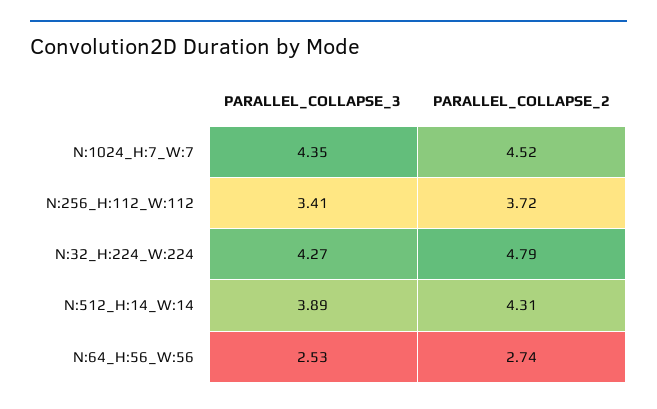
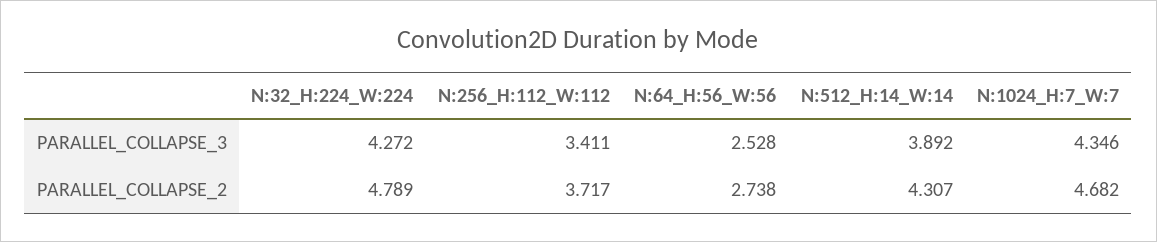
  {
    "PARALLEL_COLLAPSE_3": {
      "N:1024_H:7_W:7": 4.346,
      "N:256_H:112_W:112": 3.411,
      "N:32_H:224_W:224": 4.272,
      "N:512_H:14_W:14": 3.892,
      "N:64_H:56_W:56": 2.528
    },
    "PARALLEL_COLLAPSE_2": {
-     "N:1024_H:7_W:7": 4.52,
+     "N:1024_H:7_W:7": 4.682,
      "N:256_H:112_W:112": 3.717,
      "N:32_H:224_W:224": 4.789,
      "N:512_H:14_W:14": 4.307,
      "N:64_H:56_W:56": 2.738
    }
  }

